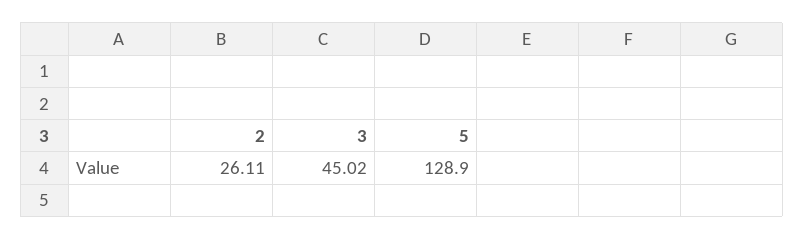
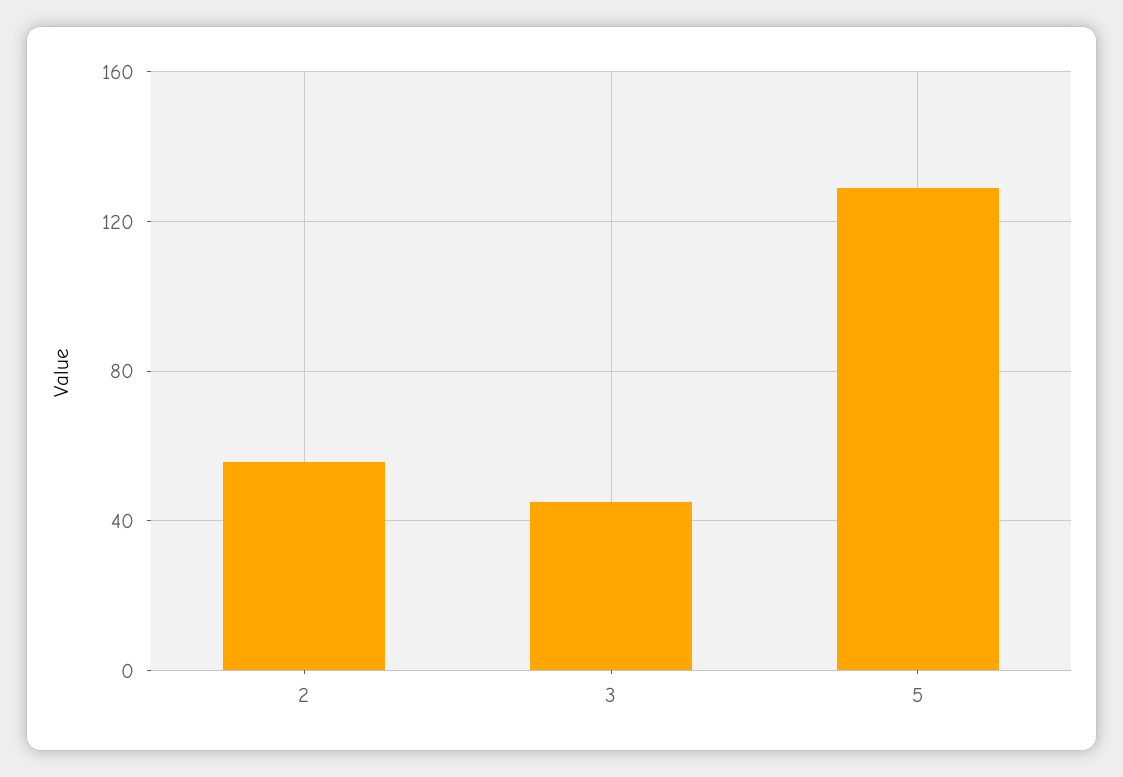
  {
-   "2": 26.11,
+   "2": 55,
    "3": 45.02,
    "5": 128.9
  }

